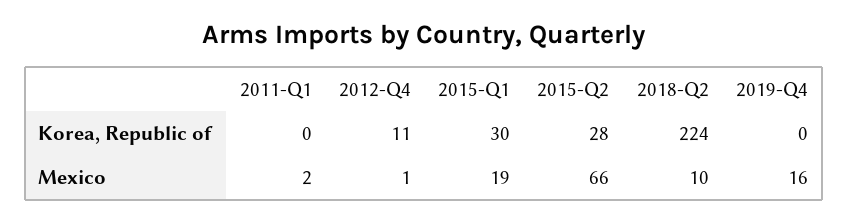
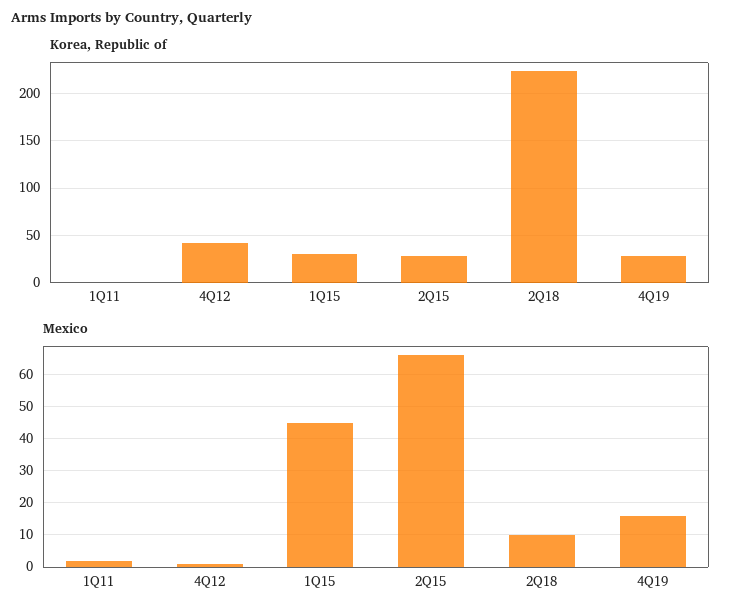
  {
    "Korea, Republic of": {
      "2011-Q1": 0,
-     "2012-Q4": 11,
+     "2012-Q4": 40,
      "2015-Q1": 30,
      "2015-Q2": 28,
      "2018-Q2": 224,
-     "2019-Q4": 0
+     "2019-Q4": 30
    },
    "Mexico": {
      "2011-Q1": 2,
      "2012-Q4": 1,
-     "2015-Q1": 19,
+     "2015-Q1": 45,
      "2015-Q2": 66,
      "2018-Q2": 10,
      "2019-Q4": 16
    }
  }

